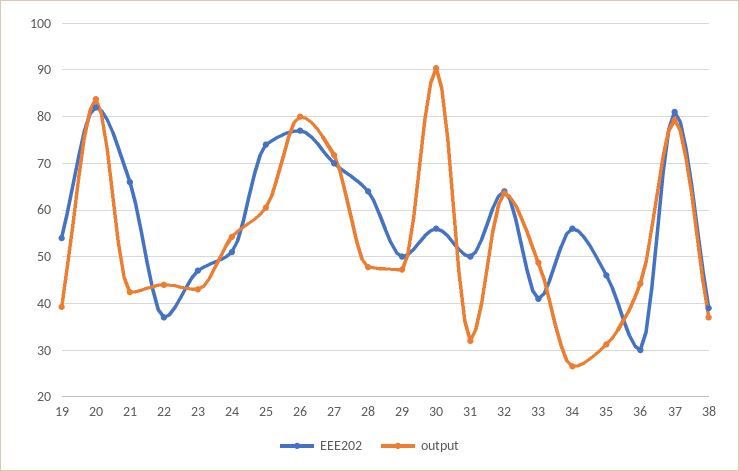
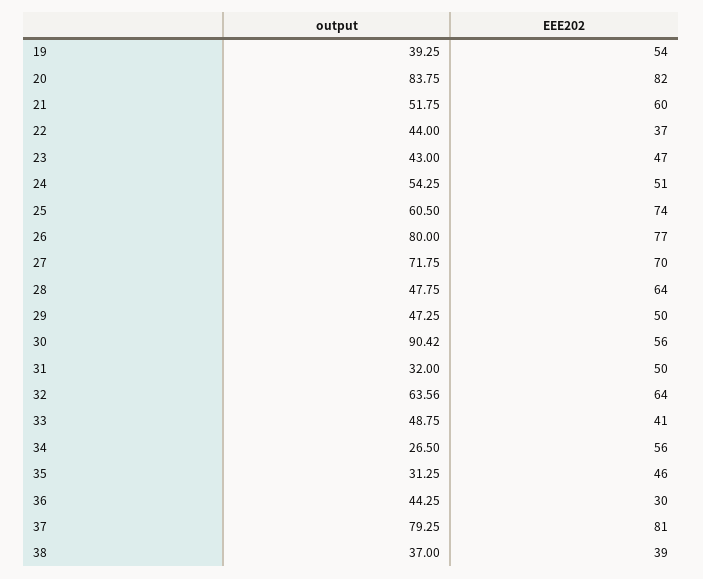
  {
    "EEE202": {
      "19": 54,
      "20": 82,
-     "21": 66,
+     "21": 60,
      "22": 37,
      "23": 47,
      "24": 51,
      "25": 74,
      "26": 77,
      "27": 70,
      "28": 64,
      "29": 50,
      "30": 56,
      "31": 50,
      "32": 64,
      "33": 41,
      "34": 56,
      "35": 46,
      "36": 30,
      "37": 81,
      "38": 39
    },
    "output": {
      "19": 39.25,
      "20": 83.75,
-     "21": 42,
+     "21": 51.75,
      "22": 44,
      "23": 43,
      "24": 54.25,
      "25": 60.5,
      "26": 80,
      "27": 71.75,
      "28": 47.75,
      "29": 47.25,
      "30": 90.42,
      "31": 32,
      "32": 63.56,
      "33": 48.75,
      "34": 26.5,
      "35": 31.25,
      "36": 44.25,
      "37": 79.25,
      "38": 37
    }
  }

